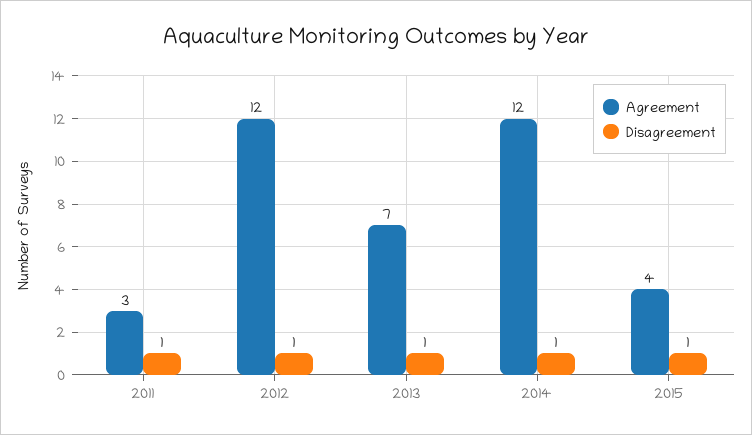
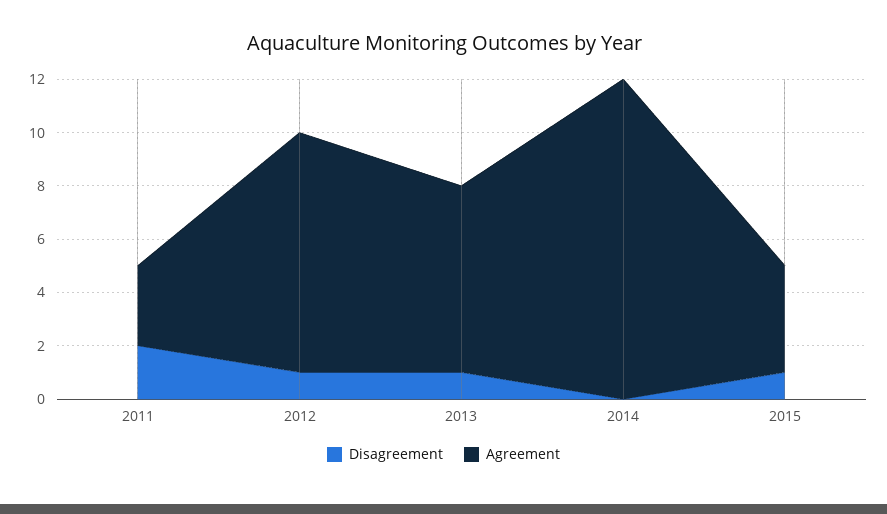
  {
    "Agreement": {
      "2011": 3,
-     "2012": 12,
+     "2012": 9,
      "2013": 7,
      "2014": 12,
      "2015": 4
    },
    "Disagreement": {
-     "2011": 1,
+     "2011": 2,
      "2012": 1,
      "2013": 1,
-     "2014": 1,
+     "2014": 0,
      "2015": 1
    }
  }

